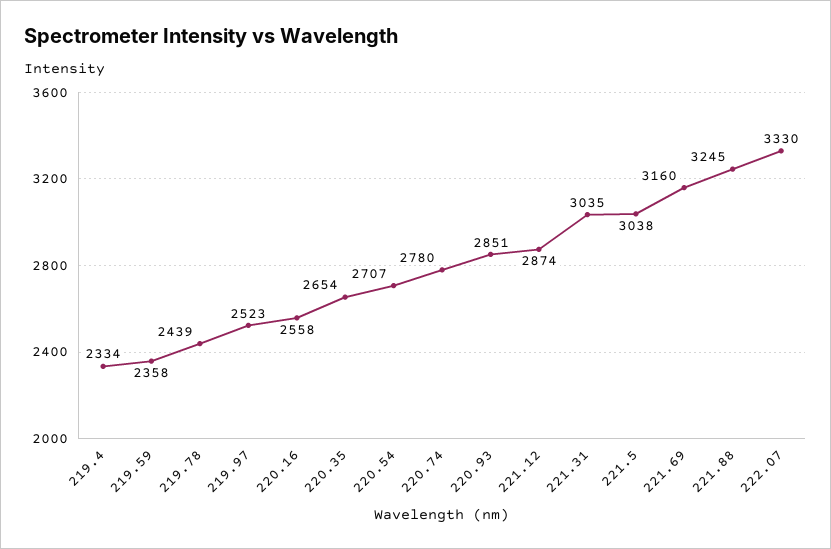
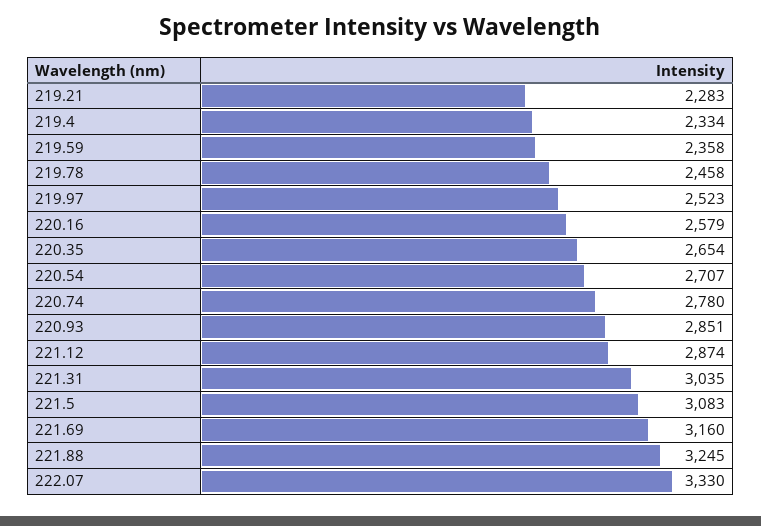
  {
    "219.4": 2334,
    "219.59": 2358,
-   "219.78": 2439,
+   "219.78": 2458,
    "219.97": 2523,
-   "220.16": 2558,
+   "220.16": 2579,
    "220.35": 2654,
    "220.54": 2707,
    "220.74": 2780,
    "220.93": 2851,
    "221.12": 2874,
    "221.31": 3035,
-   "221.5": 3038,
+   "221.5": 3083,
    "221.69": 3160,
    "221.88": 3245,
-   "222.07": 3330
+   "222.07": 3330,
+   "219.21": 2283
  }

